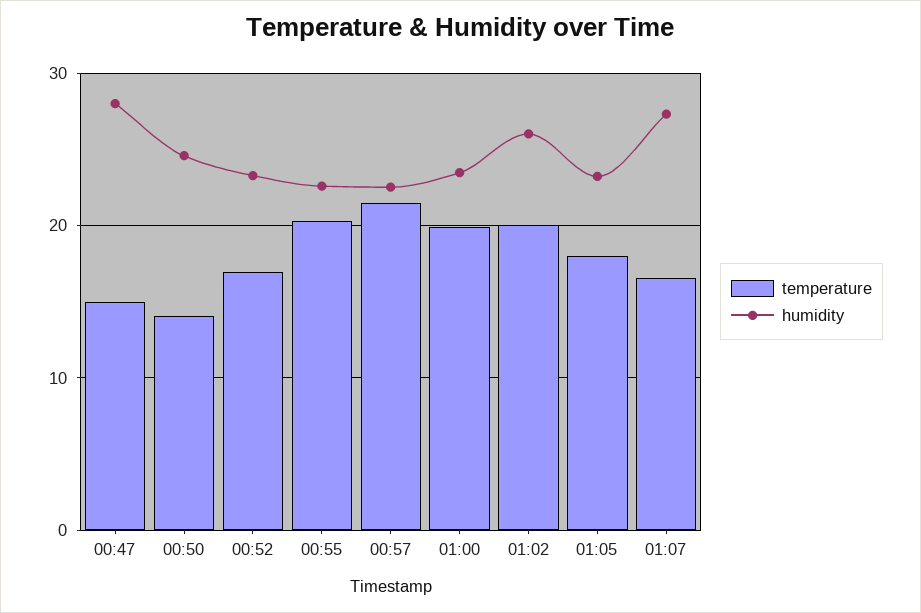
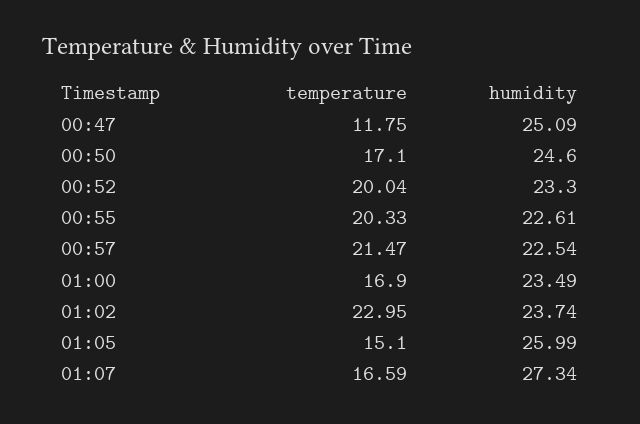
  {
    "temperature": {
-     "00:47": 15,
+     "00:47": 11.75,
-     "00:50": 14,
+     "00:50": 17.1,
-     "00:52": 17,
+     "00:52": 20.04,
      "00:55": 20.33,
      "00:57": 21.47,
-     "01:00": 20,
+     "01:00": 16.9,
-     "01:02": 20,
+     "01:02": 22.95,
-     "01:05": 18,
+     "01:05": 15.1,
      "01:07": 16.59
    },
    "humidity": {
-     "00:47": 28,
+     "00:47": 25.09,
      "00:50": 24.6,
      "00:52": 23.3,
      "00:55": 22.61,
      "00:57": 22.54,
      "01:00": 23.49,
-     "01:02": 26,
+     "01:02": 23.74,
-     "01:05": 23,
+     "01:05": 25.99,
      "01:07": 27.34
    }
  }

